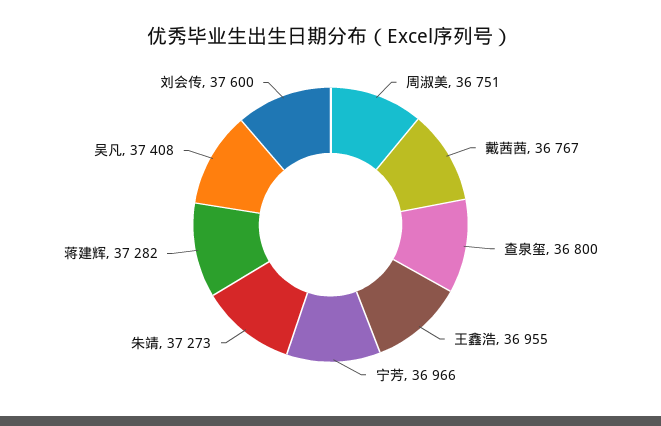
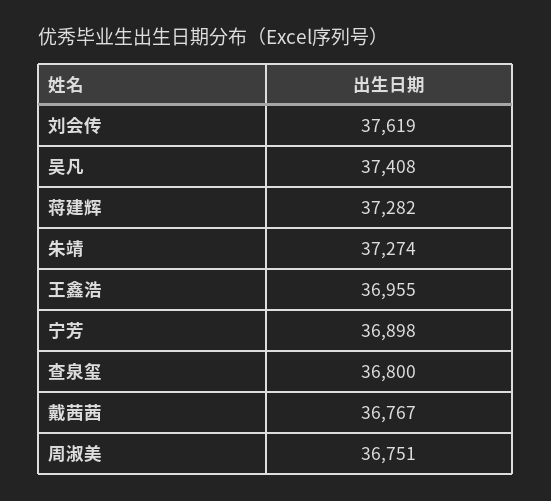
  {
    "周淑美": 36751,
    "戴茜茜": 36767,
    "查泉玺": 36800,
    "王鑫浩": 36955,
-   "宁芳": 36966,
+   "宁芳": 36898,
-   "朱靖": 37273,
+   "朱靖": 37274,
    "蒋建辉": 37282,
    "吴凡": 37408,
-   "刘会传": 37600
+   "刘会传": 37619
  }

